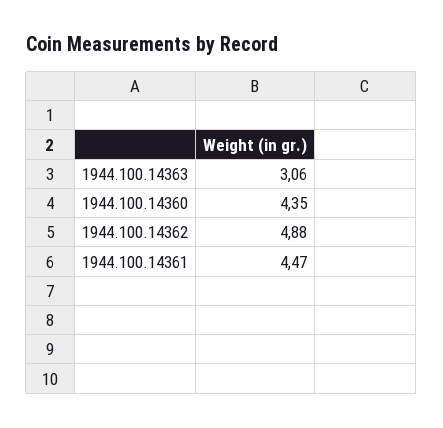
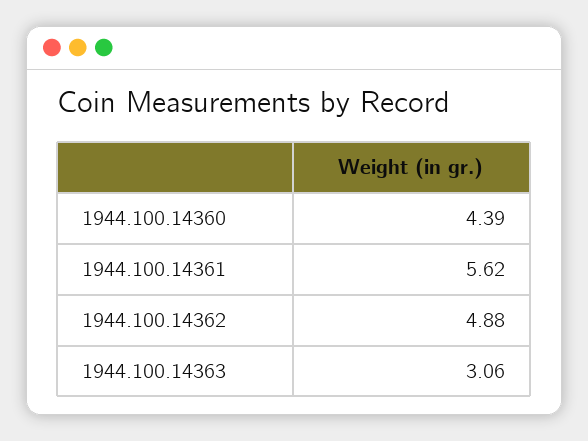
  {
    "1944.100.14363": 3.06,
-   "1944.100.14360": 4.35,
+   "1944.100.14360": 4.39,
    "1944.100.14362": 4.88,
-   "1944.100.14361": 4.47
+   "1944.100.14361": 5.62
  }

